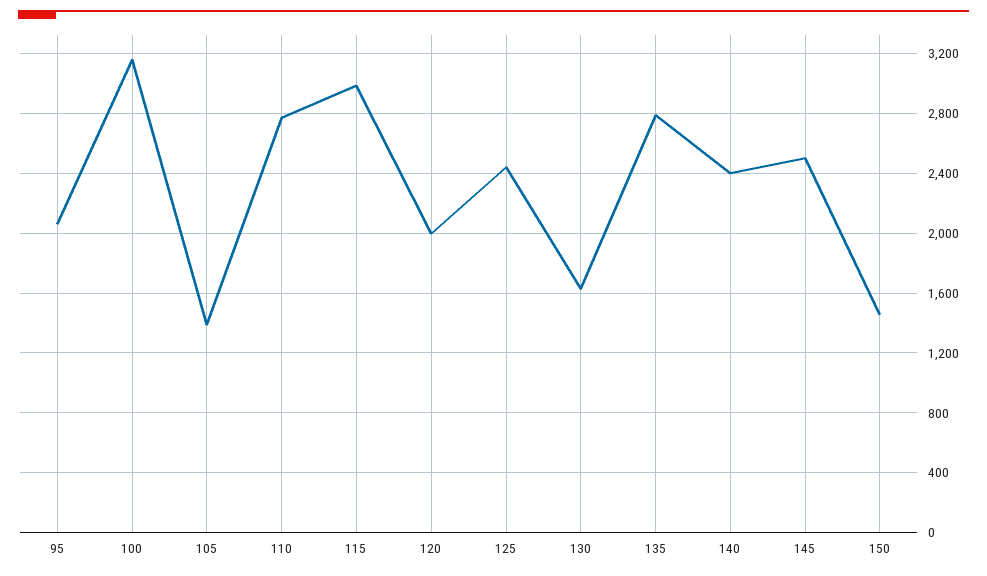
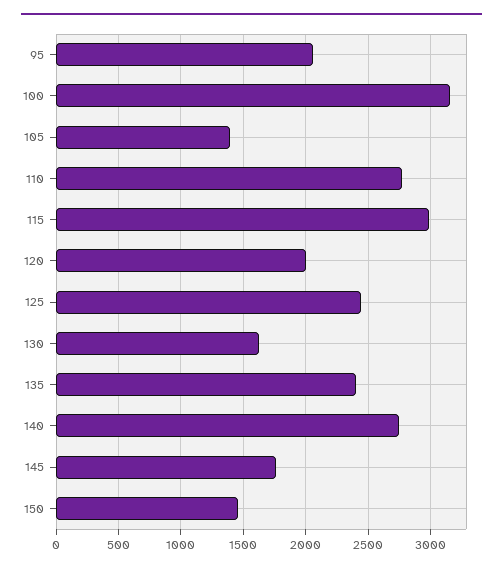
  {
    "95": 2050,
    "100": 3150,
    "105": 1400,
    "110": 2750,
    "115": 3000,
    "120": 2000,
    "125": 2450,
    "130": 1650,
-   "135": 2800,
+   "135": 2400,
-   "140": 2400,
+   "140": 2750,
-   "145": 2500,
+   "145": 1750,
    "150": 1450
  }

